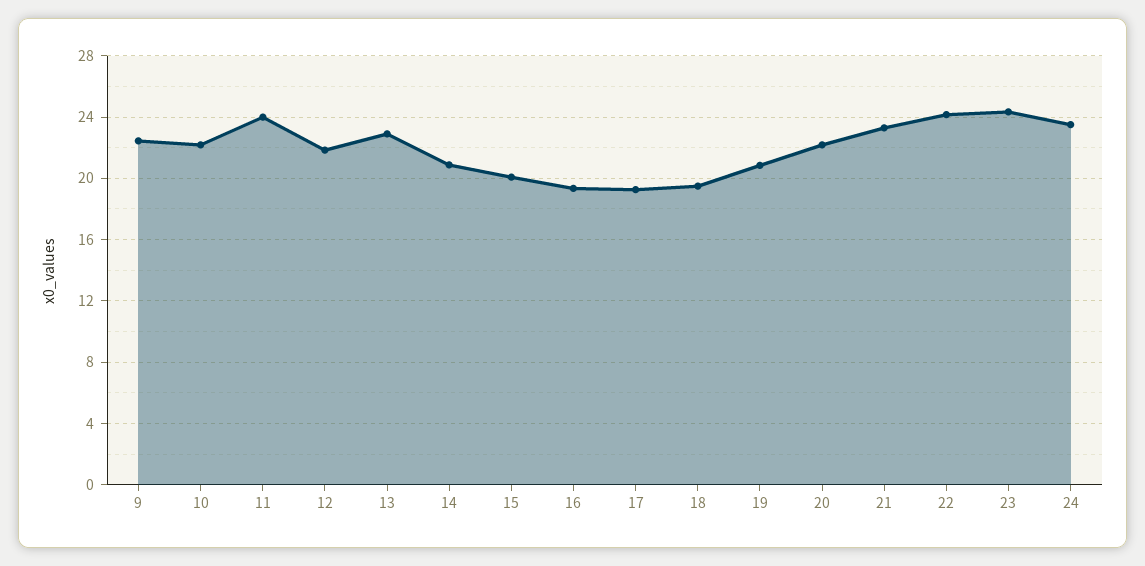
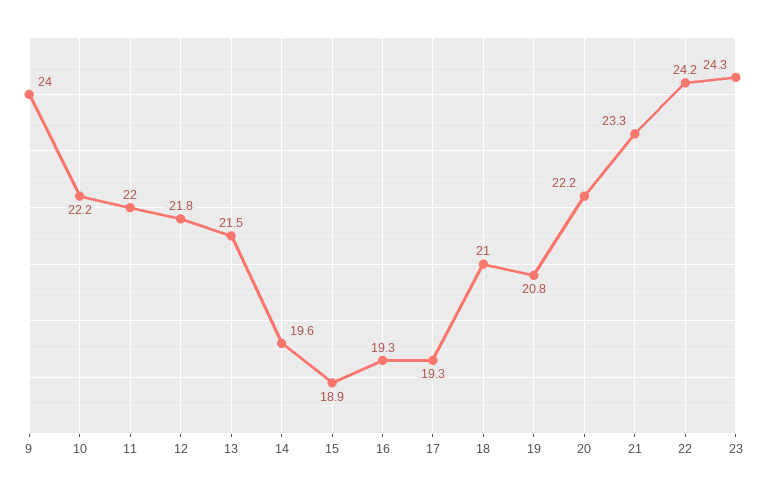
  {
-   "9": 22.5,
+   "9": 24,
    "10": 22.2,
-   "11": 24,
+   "11": 22,
    "12": 21.8,
-   "13": 23,
+   "13": 21.5,
-   "14": 21,
+   "14": 19.6,
-   "15": 20,
+   "15": 18.9,
    "16": 19.3,
    "17": 19.3,
-   "18": 19.5,
+   "18": 21,
    "19": 20.8,
    "20": 22.2,
    "21": 23.3,
    "22": 24.2,
-   "23": 24.3,
+   "23": 24.3
-   "24": 23.5
  }

